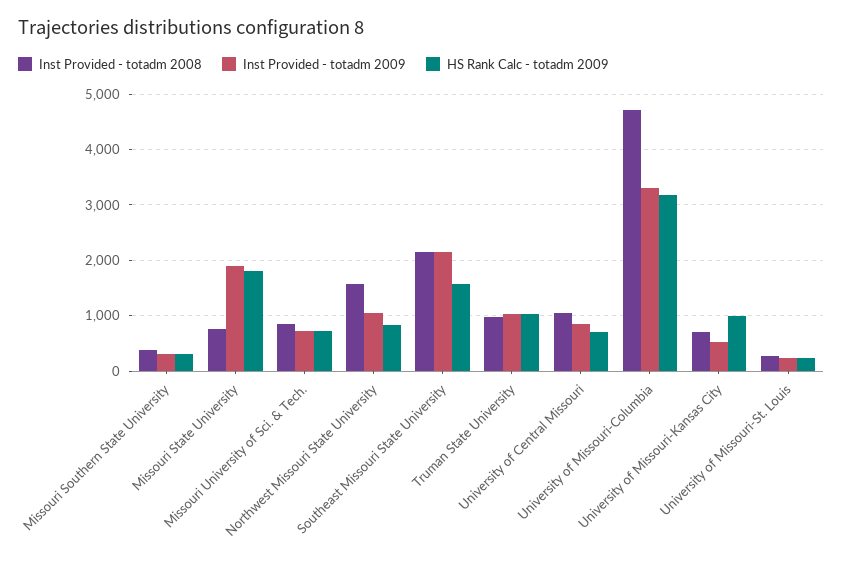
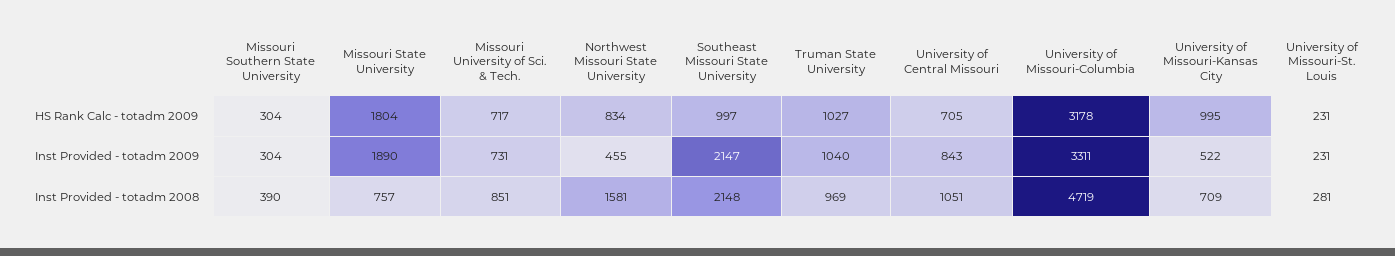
  {
    "Inst Provided - totadm 2008": {
      "Missouri Southern State University": 390,
      "Missouri State University": 757,
      "Missouri University of Sci. & Tech.": 851,
      "Northwest Missouri State University": 1581,
      "Southeast Missouri State University": 2148,
      "Truman State University": 969,
      "University of Central Missouri": 1051,
      "University of Missouri-Columbia": 4719,
      "University of Missouri-Kansas City": 709,
      "University of Missouri-St. Louis": 281
    },
    "Inst Provided - totadm 2009": {
      "Missouri Southern State University": 304,
      "Missouri State University": 1890,
      "Missouri University of Sci. & Tech.": 731,
-     "Northwest Missouri State University": 1000,
+     "Northwest Missouri State University": 455,
      "Southeast Missouri State University": 2147,
      "Truman State University": 1040,
      "University of Central Missouri": 843,
      "University of Missouri-Columbia": 3311,
      "University of Missouri-Kansas City": 522,
      "University of Missouri-St. Louis": 231
    },
    "HS Rank Calc - totadm 2009": {
      "Missouri Southern State University": 304,
      "Missouri State University": 1804,
      "Missouri University of Sci. & Tech.": 717,
      "Northwest Missouri State University": 834,
-     "Southeast Missouri State University": 1600,
+     "Southeast Missouri State University": 997,
      "Truman State University": 1027,
      "University of Central Missouri": 705,
      "University of Missouri-Columbia": 3178,
      "University of Missouri-Kansas City": 995,
      "University of Missouri-St. Louis": 231
    }
  }

